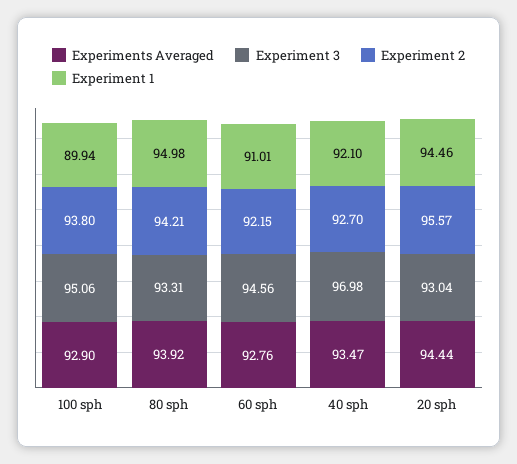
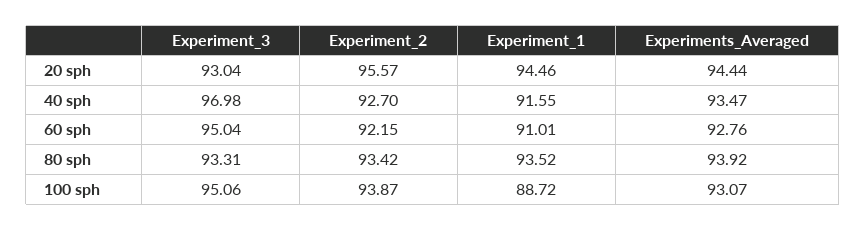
  {
    "Experiments Averaged": {
-     "100 sph": 92.9,
+     "100 sph": 93.07,
      "80 sph": 93.92,
      "60 sph": 92.76,
      "40 sph": 93.47,
      "20 sph": 94.44
    },
    "Experiment 3": {
      "100 sph": 95.06,
      "80 sph": 93.31,
-     "60 sph": 94.56,
+     "60 sph": 95.04,
      "40 sph": 96.98,
      "20 sph": 93.04
    },
    "Experiment 2": {
-     "100 sph": 93.8,
+     "100 sph": 93.87,
-     "80 sph": 94.21,
+     "80 sph": 93.42,
      "60 sph": 92.15,
      "40 sph": 92.7,
      "20 sph": 95.57
    },
    "Experiment 1": {
-     "100 sph": 89.94,
+     "100 sph": 88.72,
-     "80 sph": 94.98,
+     "80 sph": 93.52,
      "60 sph": 91.01,
-     "40 sph": 92.1,
+     "40 sph": 91.55,
      "20 sph": 94.46
    }
  }

